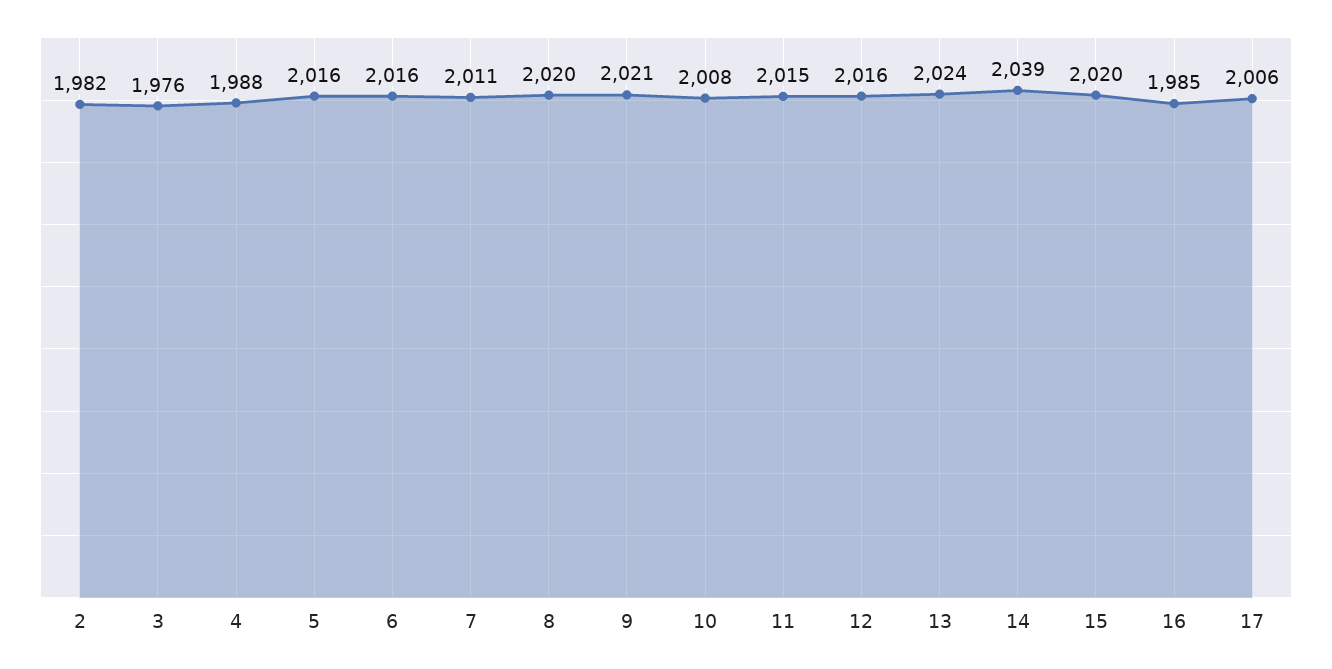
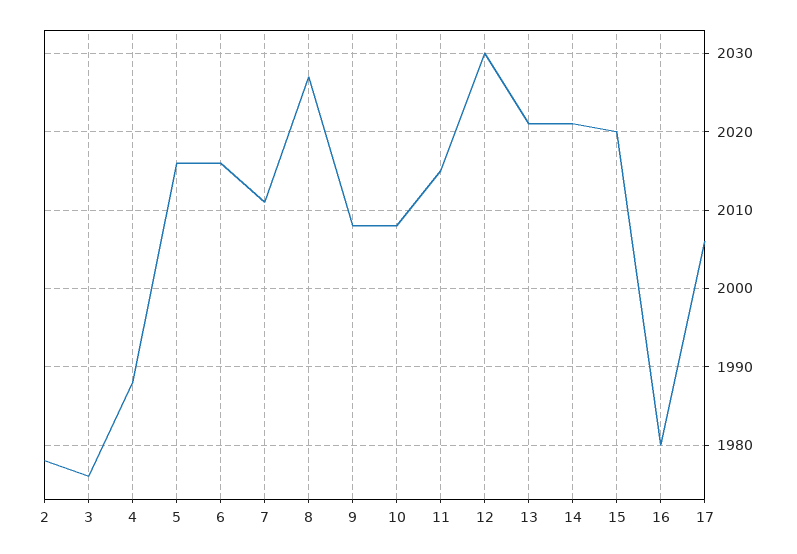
  {
-   "2": 1982,
+   "2": 1978,
    "3": 1976,
    "4": 1988,
    "5": 2016,
    "6": 2016,
    "7": 2011,
-   "8": 2020,
+   "8": 2027,
-   "9": 2021,
+   "9": 2008,
    "10": 2008,
    "11": 2015,
-   "12": 2016,
+   "12": 2030,
-   "13": 2024,
+   "13": 2021,
-   "14": 2039,
+   "14": 2021,
    "15": 2020,
-   "16": 1985,
+   "16": 1980,
    "17": 2006
  }

